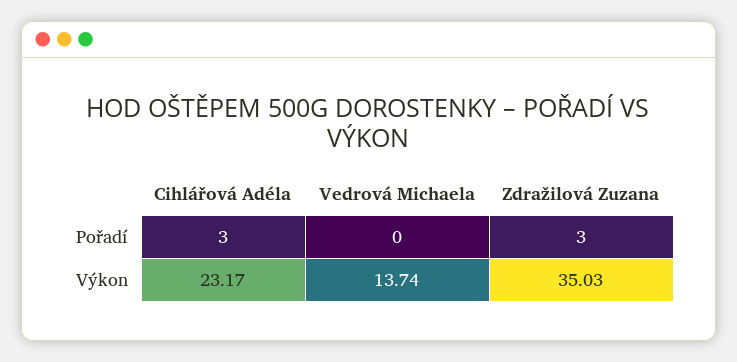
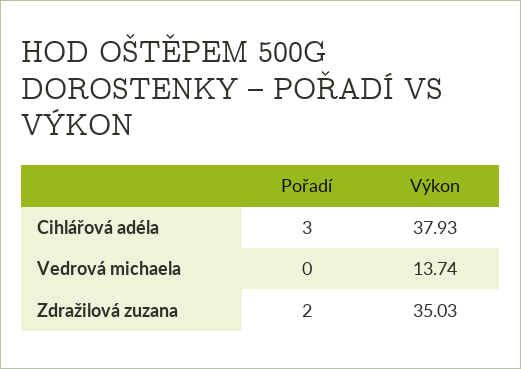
  {
    "Cihlářová Adéla": {
      "Pořadí": 3,
-     "Výkon": 23.17
+     "Výkon": 37.93
    },
    "Vedrová Michaela": {
      "Pořadí": 0,
      "Výkon": 13.74
    },
    "Zdražilová Zuzana": {
-     "Pořadí": 3,
+     "Pořadí": 2,
      "Výkon": 35.03
    }
  }

